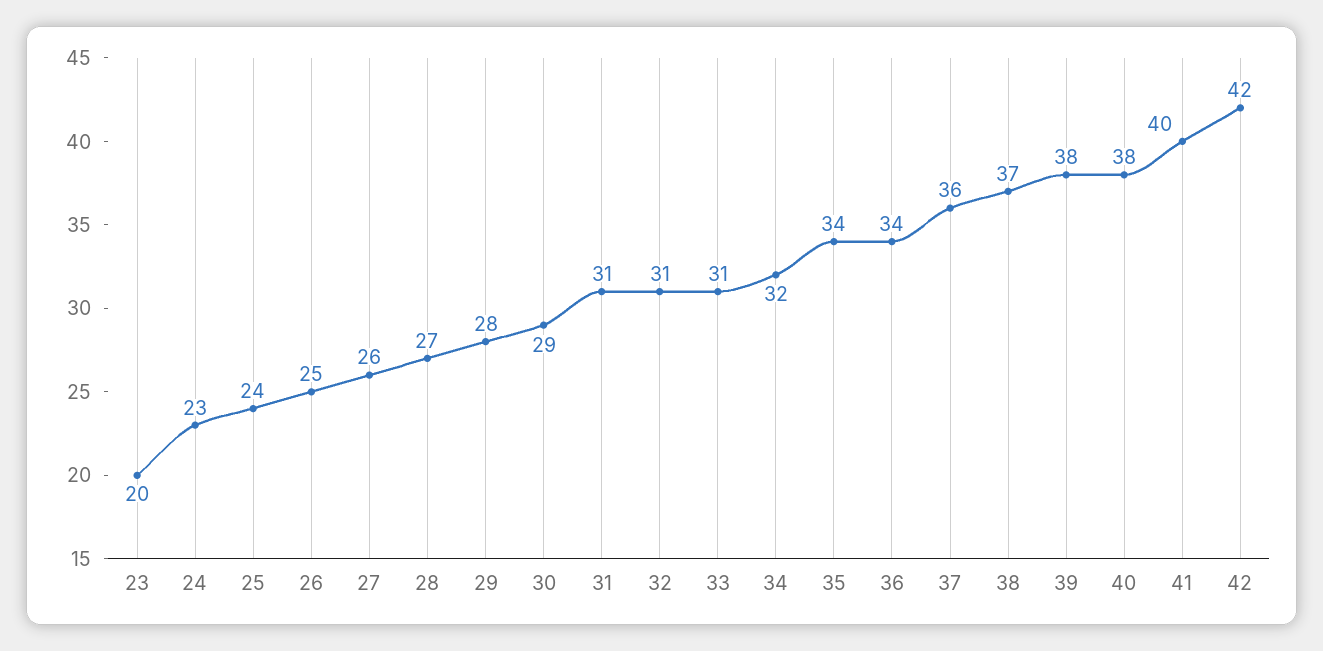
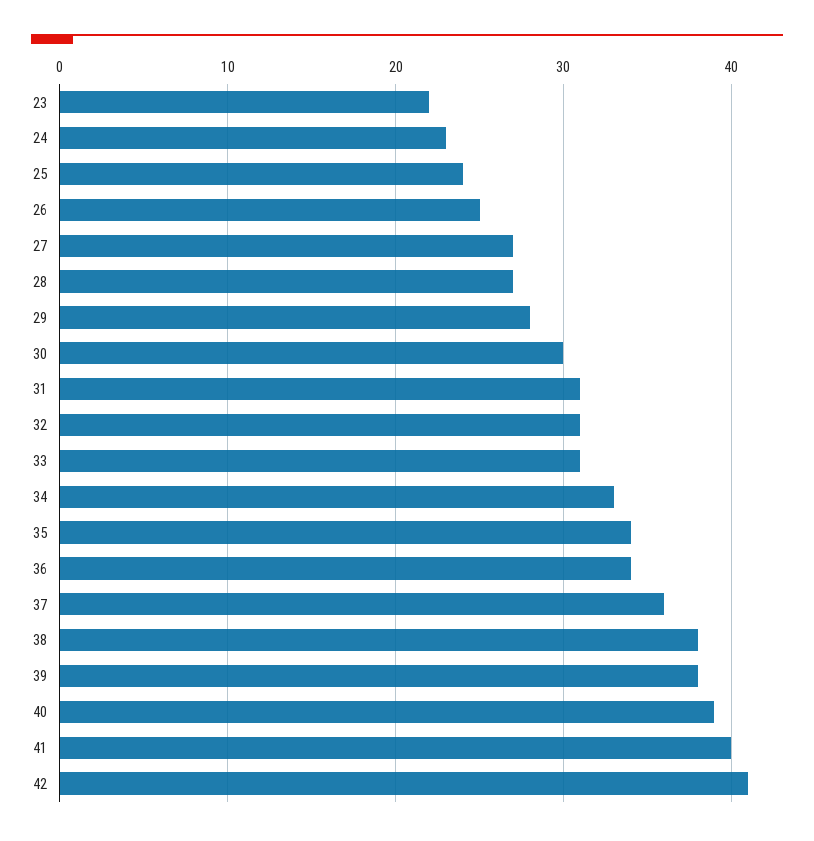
  {
-   "23": 20,
+   "23": 22,
    "24": 23,
    "25": 24,
    "26": 25,
-   "27": 26,
+   "27": 27,
    "28": 27,
    "29": 28,
-   "30": 29,
+   "30": 30,
    "31": 31,
    "32": 31,
    "33": 31,
-   "34": 32,
+   "34": 33,
    "35": 34,
    "36": 34,
    "37": 36,
-   "38": 37,
+   "38": 38,
    "39": 38,
-   "40": 38,
+   "40": 39,
    "41": 40,
-   "42": 42
+   "42": 41
  }

